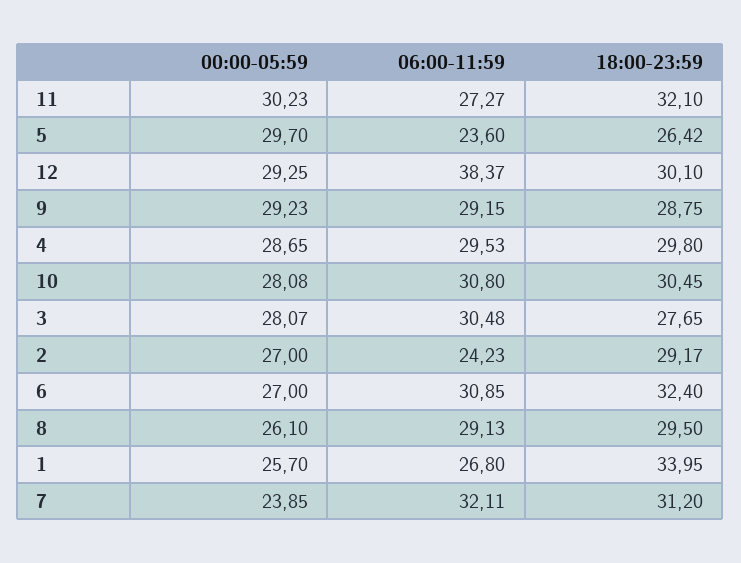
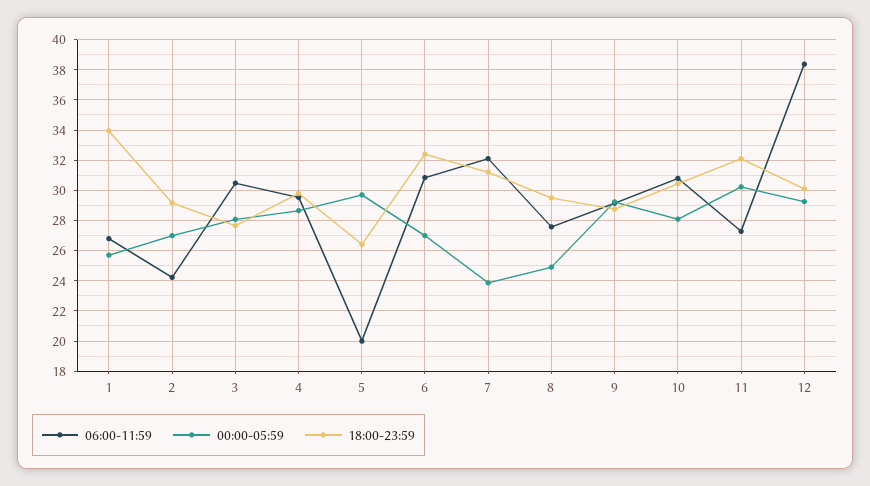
  {
    "00:00-05:59": {
      "11": 30.23,
      "5": 29.7,
      "12": 29.25,
      "9": 29.23,
      "4": 28.65,
      "10": 28.08,
      "3": 28.07,
      "2": 27,
      "6": 27,
-     "8": 26.1,
+     "8": 25,
      "1": 25.7,
      "7": 23.85
    },
    "06:00-11:59": {
      "11": 27.27,
-     "5": 23.6,
+     "5": 20,
      "12": 38.37,
      "9": 29.15,
      "4": 29.53,
      "10": 30.8,
      "3": 30.48,
      "2": 24.23,
      "6": 30.85,
-     "8": 29.13,
+     "8": 27.5,
      "1": 26.8,
      "7": 32.11
    },
    "18:00-23:59": {
      "11": 32.1,
      "5": 26.42,
      "12": 30.1,
      "9": 28.75,
      "4": 29.8,
      "10": 30.45,
      "3": 27.65,
      "2": 29.17,
      "6": 32.4,
      "8": 29.5,
      "1": 33.95,
      "7": 31.2
    }
  }

